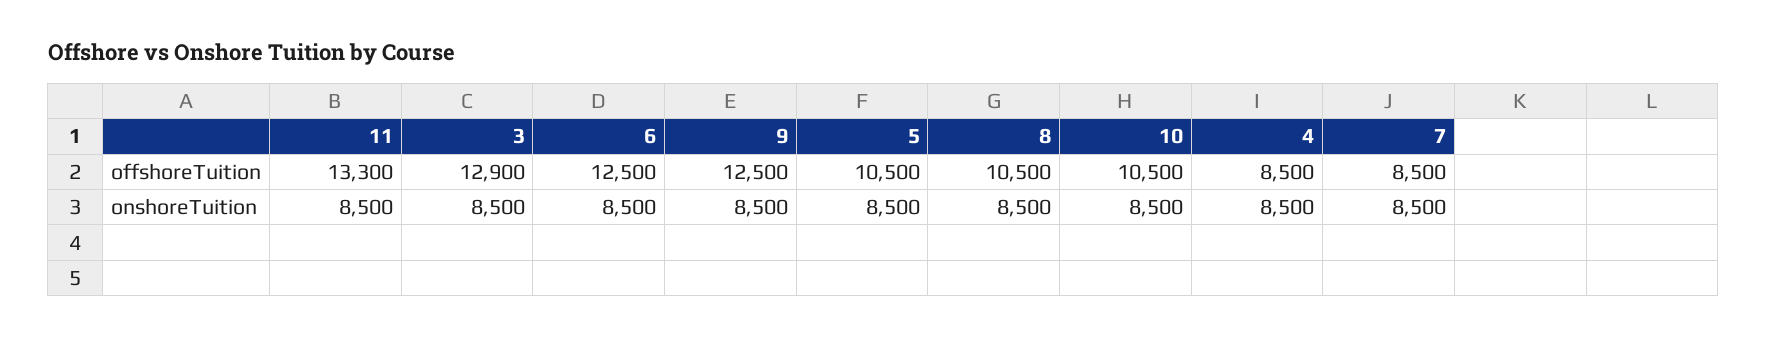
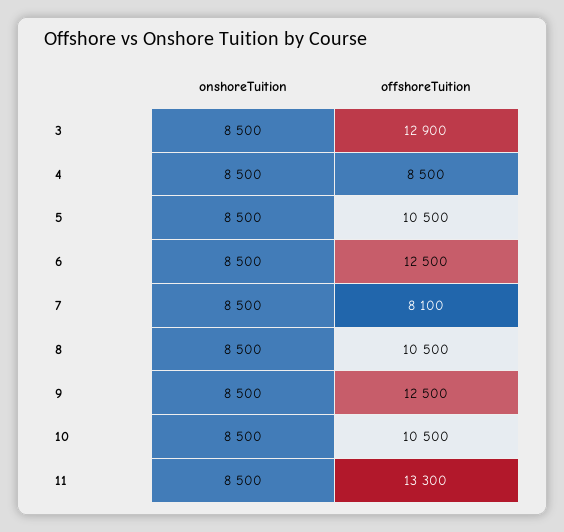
  {
    "11": {
      "offshoreTuition": 13300,
      "onshoreTuition": 8500
    },
    "3": {
      "offshoreTuition": 12900,
      "onshoreTuition": 8500
    },
    "6": {
      "offshoreTuition": 12500,
      "onshoreTuition": 8500
    },
    "9": {
      "offshoreTuition": 12500,
      "onshoreTuition": 8500
    },
    "5": {
      "offshoreTuition": 10500,
      "onshoreTuition": 8500
    },
    "8": {
      "offshoreTuition": 10500,
      "onshoreTuition": 8500
    },
    "10": {
      "offshoreTuition": 10500,
      "onshoreTuition": 8500
    },
    "4": {
      "offshoreTuition": 8500,
      "onshoreTuition": 8500
    },
    "7": {
-     "offshoreTuition": 8500,
+     "offshoreTuition": 8100,
      "onshoreTuition": 8500
    }
  }

